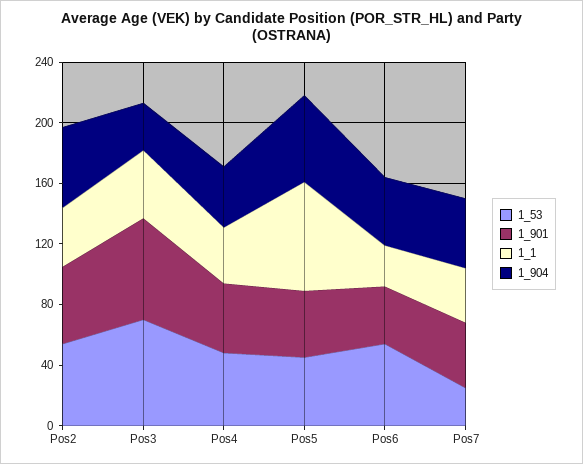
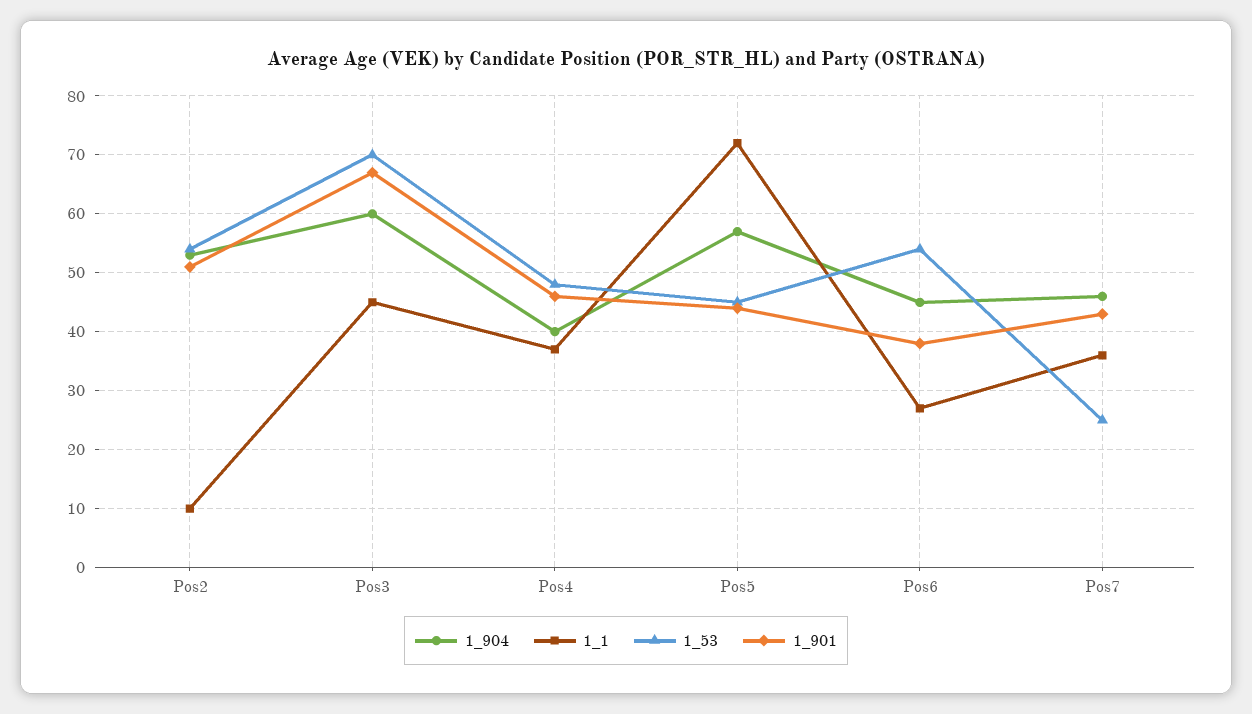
  {
    "1_53": {
      "Pos2": 55,
      "Pos3": 70,
      "Pos4": 50,
      "Pos5": 45,
      "Pos6": 55,
      "Pos7": 25
    },
    "1_901": {
      "Pos2": 50,
      "Pos3": 65,
      "Pos4": 45,
      "Pos5": 45,
      "Pos6": 40,
      "Pos7": 45
    },
    "1_1": {
-     "Pos2": 40,
+     "Pos2": 10,
      "Pos3": 45,
      "Pos4": 35,
      "Pos5": 70,
      "Pos6": 25,
      "Pos7": 35
    },
    "1_904": {
      "Pos2": 55,
-     "Pos3": 30,
+     "Pos3": 60,
      "Pos4": 40,
      "Pos5": 55,
      "Pos6": 45,
      "Pos7": 45
    }
  }

